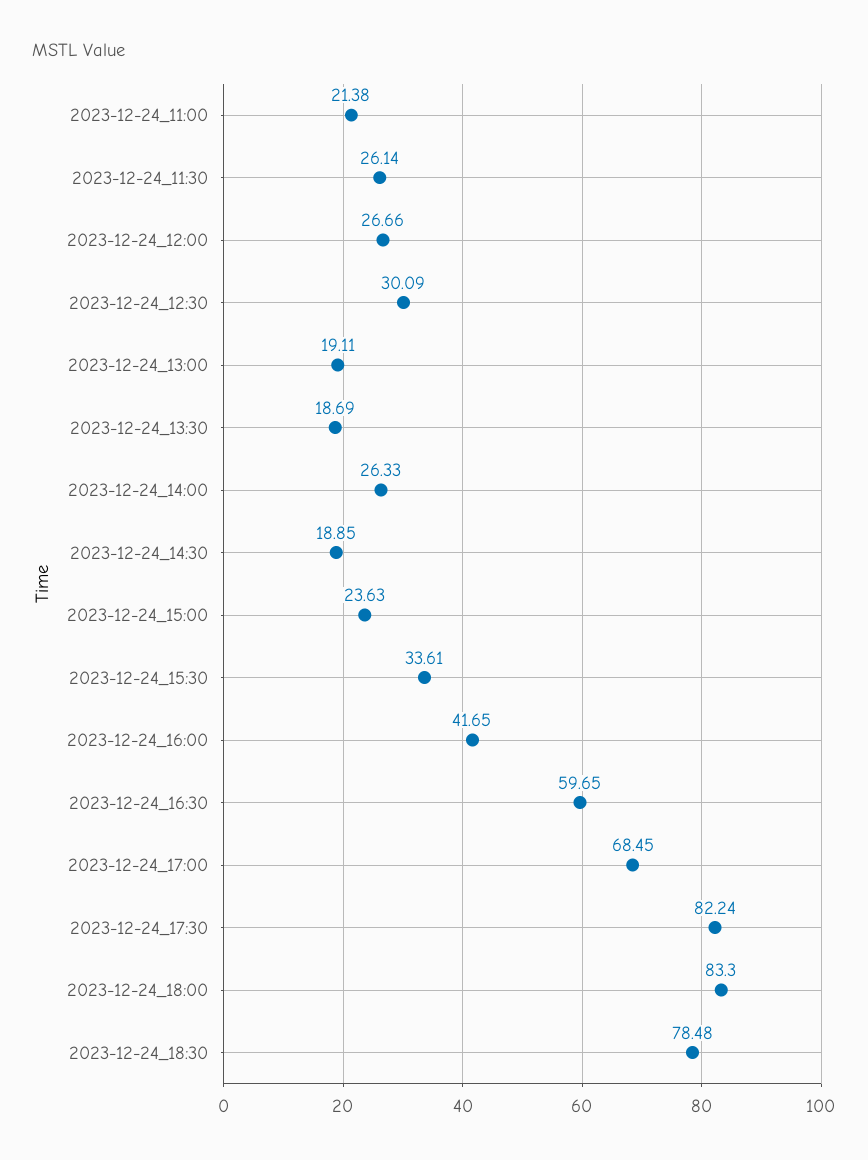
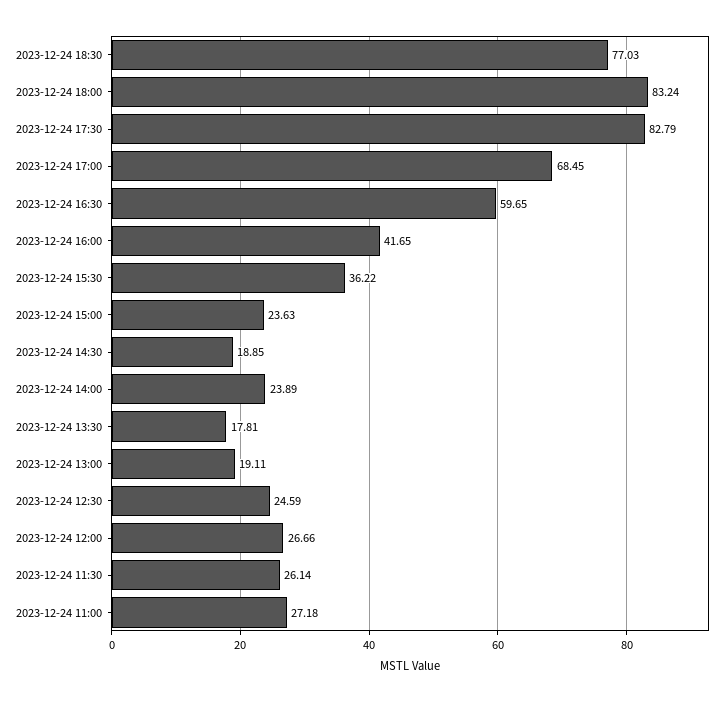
  {
-   "2023-12-24_11:00": 21.38,
+   "2023-12-24_11:00": 27.18,
    "2023-12-24_11:30": 26.14,
    "2023-12-24_12:00": 26.66,
-   "2023-12-24_12:30": 30.09,
+   "2023-12-24_12:30": 24.59,
    "2023-12-24_13:00": 19.11,
-   "2023-12-24_13:30": 18.69,
+   "2023-12-24_13:30": 17.81,
-   "2023-12-24_14:00": 26.33,
+   "2023-12-24_14:00": 23.89,
    "2023-12-24_14:30": 18.85,
    "2023-12-24_15:00": 23.63,
-   "2023-12-24_15:30": 33.61,
+   "2023-12-24_15:30": 36.22,
    "2023-12-24_16:00": 41.65,
    "2023-12-24_16:30": 59.65,
    "2023-12-24_17:00": 68.45,
-   "2023-12-24_17:30": 82.24,
+   "2023-12-24_17:30": 82.79,
-   "2023-12-24_18:00": 83.3,
+   "2023-12-24_18:00": 83.24,
-   "2023-12-24_18:30": 78.48
+   "2023-12-24_18:30": 77.03
  }

